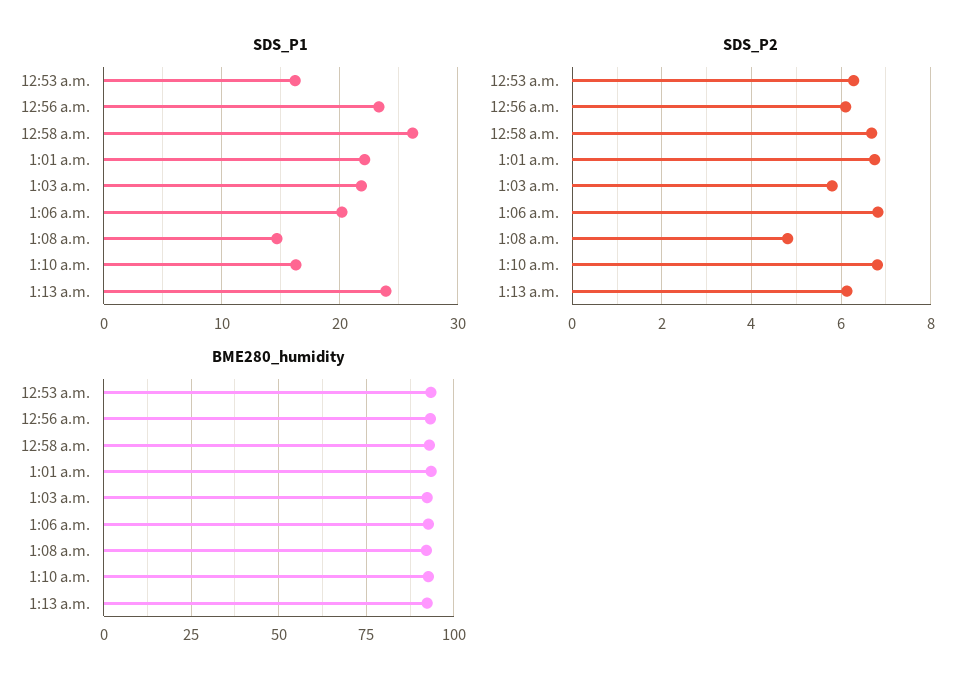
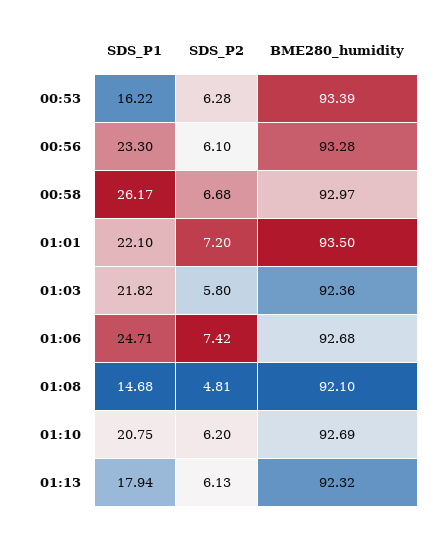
  {
    "SDS_P1": {
      "12:53 a.m.": 16.22,
      "12:56 a.m.": 23.3,
      "12:58 a.m.": 26.17,
      "1:01 a.m.": 22.1,
      "1:03 a.m.": 21.82,
-     "1:06 a.m.": 20,
+     "1:06 a.m.": 24.71,
      "1:08 a.m.": 14.68,
-     "1:10 a.m.": 16,
+     "1:10 a.m.": 20.75,
-     "1:13 a.m.": 24
+     "1:13 a.m.": 17.94
    },
    "SDS_P2": {
      "12:53 a.m.": 6.28,
      "12:56 a.m.": 6.1,
      "12:58 a.m.": 6.68,
-     "1:01 a.m.": 6.8,
+     "1:01 a.m.": 7.2,
      "1:03 a.m.": 5.8,
-     "1:06 a.m.": 6.8,
+     "1:06 a.m.": 7.42,
      "1:08 a.m.": 4.81,
-     "1:10 a.m.": 6.8,
+     "1:10 a.m.": 6.2,
      "1:13 a.m.": 6.13
    },
    "BME280_humidity": {
      "12:53 a.m.": 93.39,
      "12:56 a.m.": 93.28,
      "12:58 a.m.": 92.97,
      "1:01 a.m.": 93.5,
      "1:03 a.m.": 92.36,
      "1:06 a.m.": 92.68,
      "1:08 a.m.": 92.1,
      "1:10 a.m.": 92.69,
      "1:13 a.m.": 92.32
    }
  }

